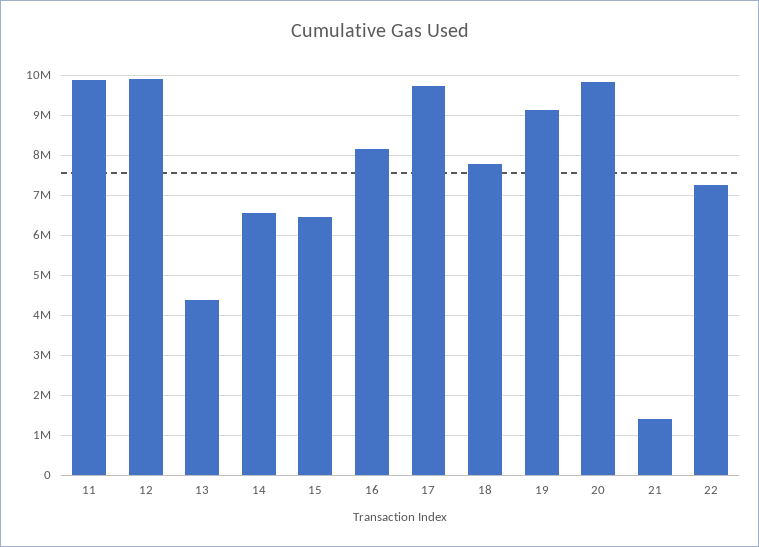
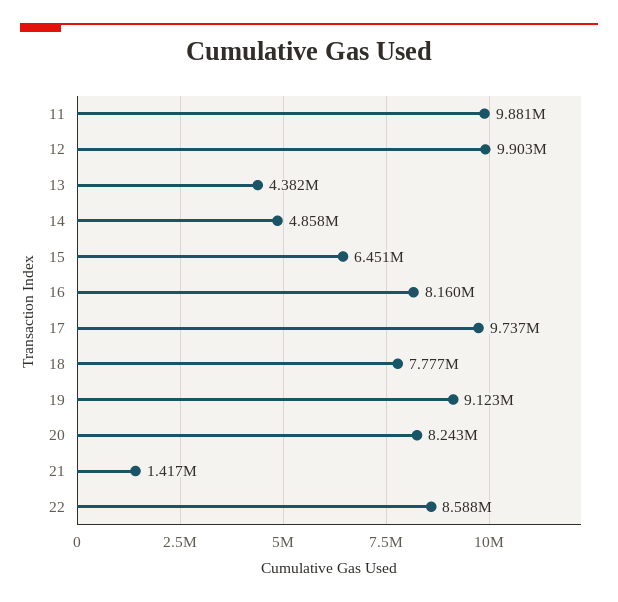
  {
    "11": 9881000,
    "12": 9903000,
    "13": 4382000,
-   "14": 6600000,
+   "14": 4858000,
    "15": 6451000,
    "16": 8160000,
    "17": 9737000,
    "18": 7777000,
    "19": 9123000,
-   "20": 9800000,
+   "20": 8243000,
    "21": 1417000,
-   "22": 7200000
+   "22": 8588000
  }

